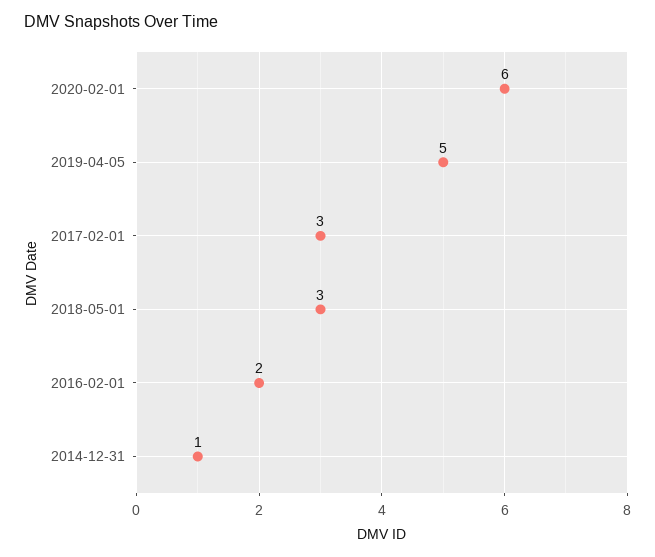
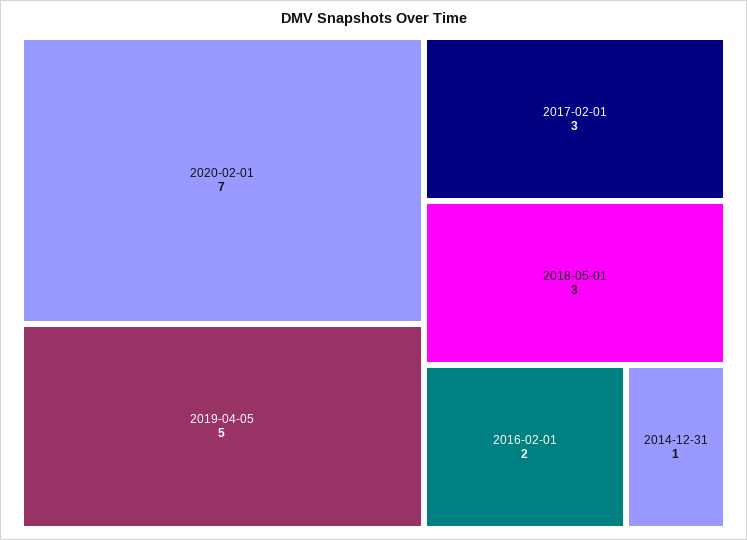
  {
-   "2020-02-01": 6,
+   "2020-02-01": 7,
    "2019-04-05": 5,
    "2017-02-01": 3,
    "2018-05-01": 3,
    "2016-02-01": 2,
    "2014-12-31": 1
  }

